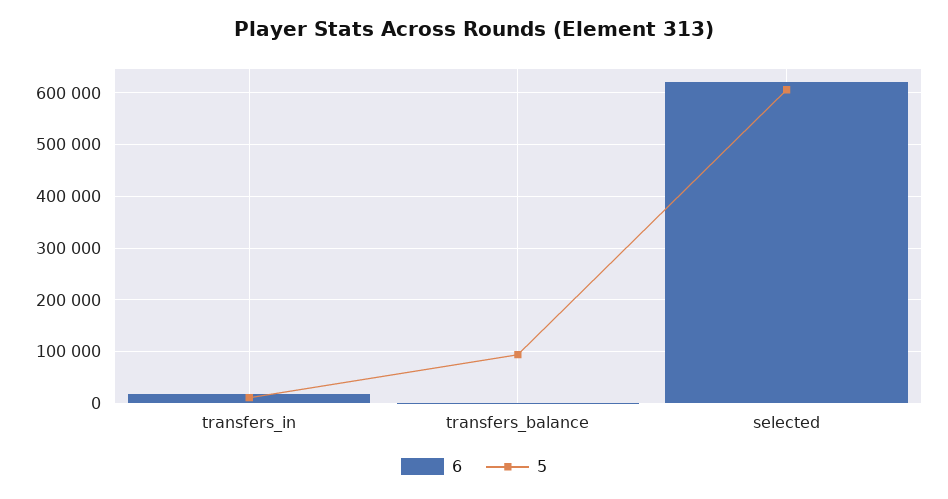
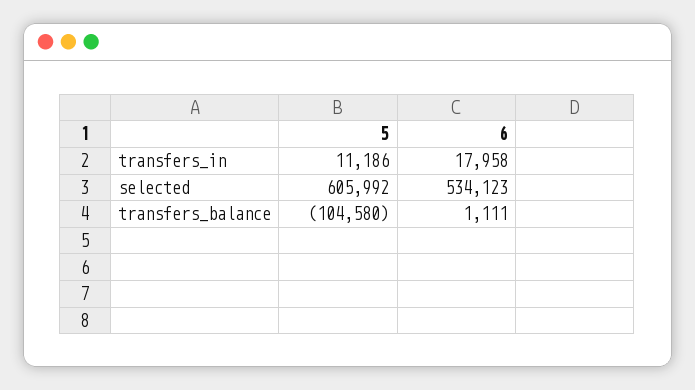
  {
    "6": {
      "transfers_in": 17958,
      "transfers_balance": 1111,
-     "selected": 620000
+     "selected": 534123
    },
    "5": {
      "transfers_in": 11186,
-     "transfers_balance": 100000,
+     "transfers_balance": -104580,
      "selected": 605992
    }
  }

